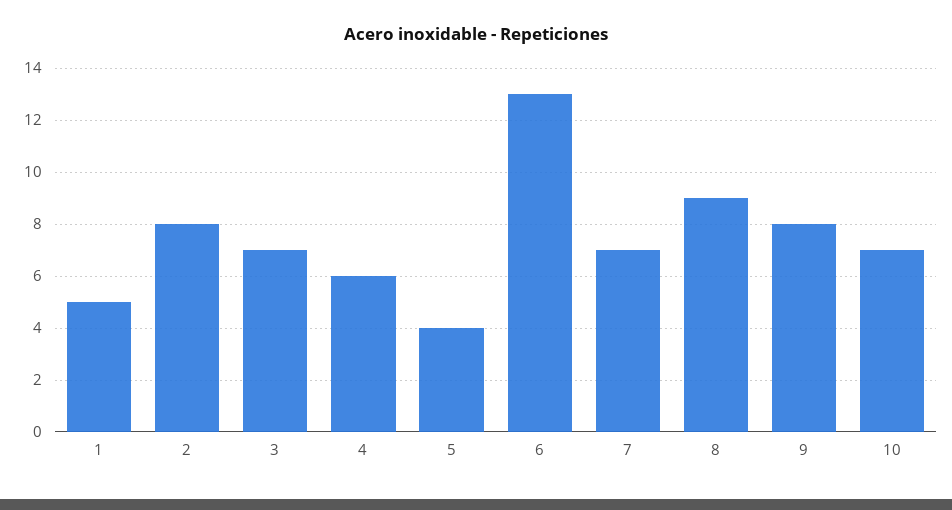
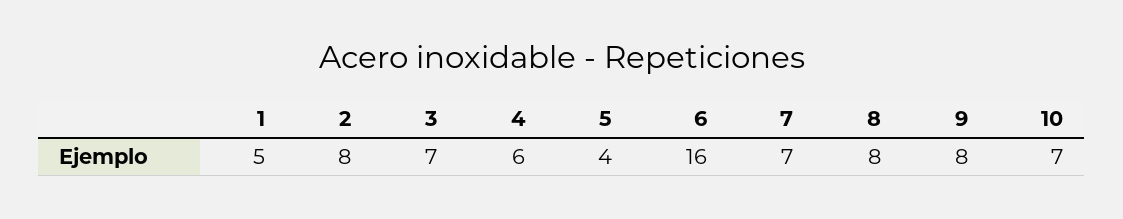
  {
    "1": 5,
    "2": 8,
    "3": 7,
    "4": 6,
    "5": 4,
-   "6": 13,
+   "6": 16,
    "7": 7,
-   "8": 9,
+   "8": 8,
    "9": 8,
    "10": 7
  }

